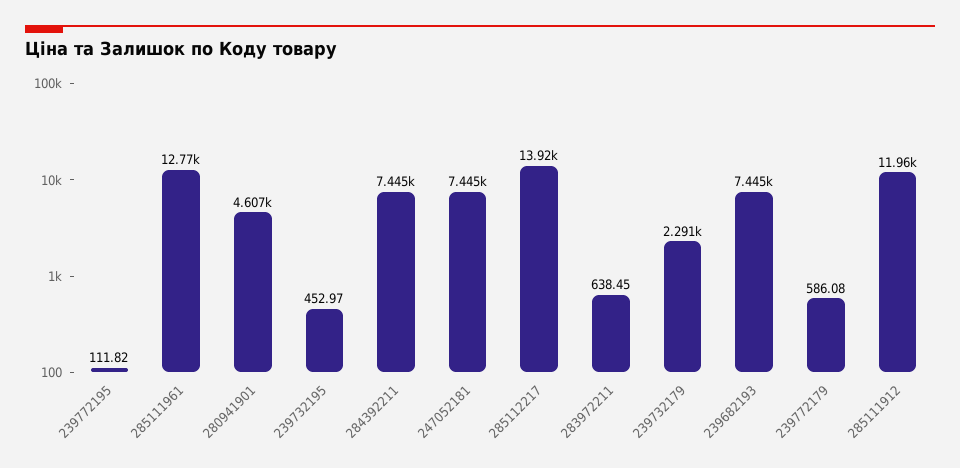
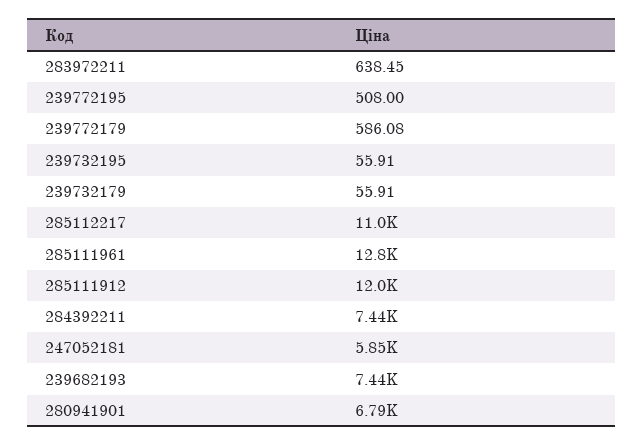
  {
-   "239772195": 111.82,
+   "239772195": 508,
    "285111961": 12770,
-   "280941901": 4607,
+   "280941901": 6790,
-   "239732195": 452.97,
+   "239732195": 55.91,
    "284392211": 7445,
-   "247052181": 7445,
+   "247052181": 5850,
-   "285112217": 13920,
+   "285112217": 11000,
    "283972211": 638.45,
-   "239732179": 2291,
+   "239732179": 55.91,
    "239682193": 7445,
    "239772179": 586.08,
    "285111912": 11960
  }

